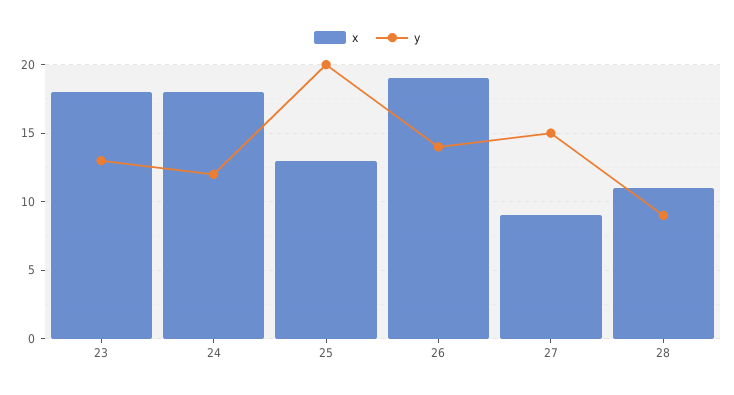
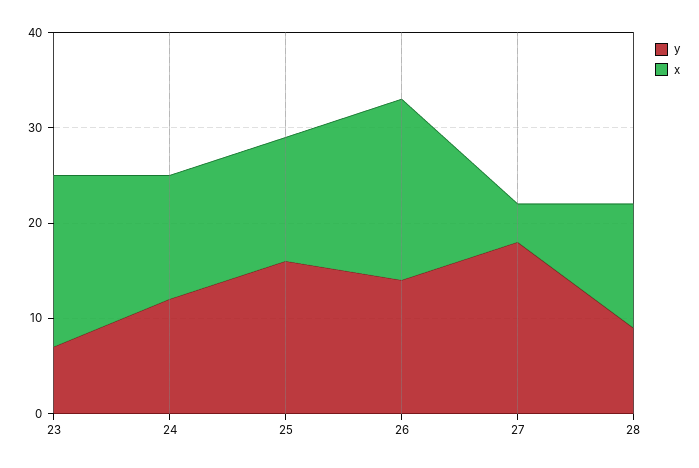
  {
    "x": {
      "23": 18,
-     "24": 18,
+     "24": 13,
      "25": 13,
      "26": 19,
-     "27": 9,
+     "27": 4,
-     "28": 11
+     "28": 13
    },
    "y": {
-     "23": 13,
+     "23": 7,
      "24": 12,
-     "25": 20,
+     "25": 16,
      "26": 14,
-     "27": 15,
+     "27": 18,
      "28": 9
    }
  }

